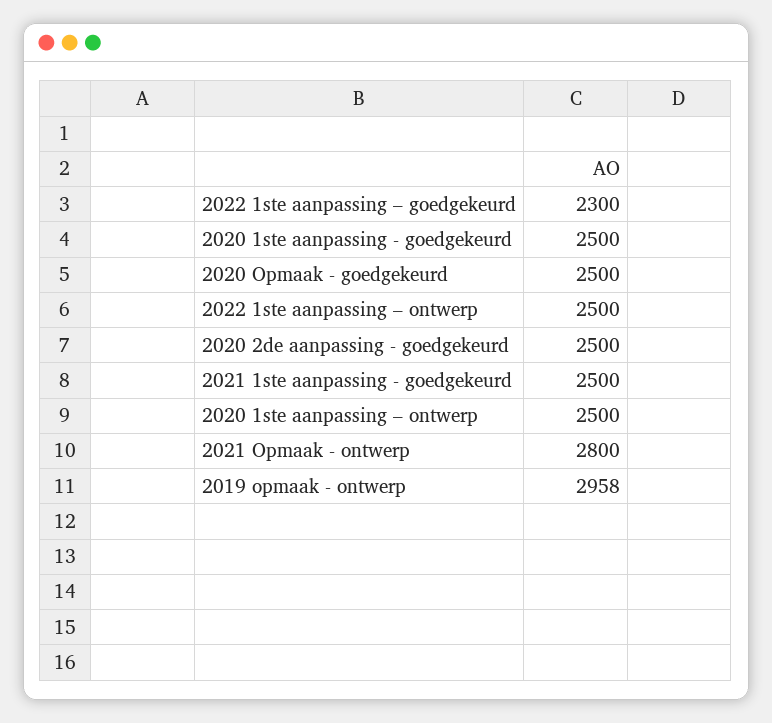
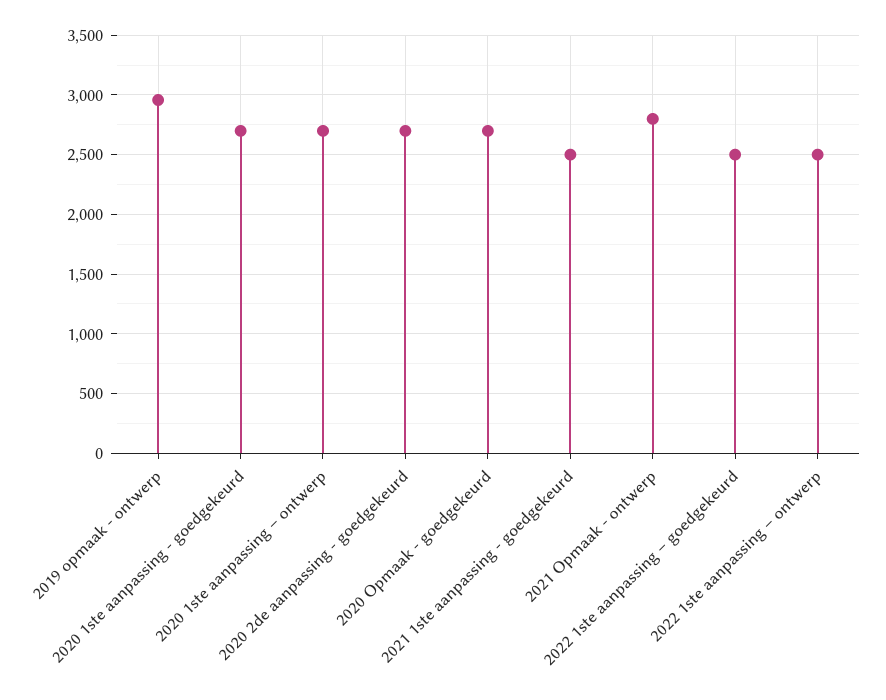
  {
-   "2022 1ste aanpassing – goedgekeurd": 2300,
+   "2022 1ste aanpassing – goedgekeurd": 2500,
-   "2020 1ste aanpassing - goedgekeurd": 2500,
+   "2020 1ste aanpassing - goedgekeurd": 2700,
-   "2020 Opmaak - goedgekeurd": 2500,
+   "2020 Opmaak - goedgekeurd": 2700,
    "2022 1ste aanpassing – ontwerp": 2500,
-   "2020 2de aanpassing - goedgekeurd": 2500,
+   "2020 2de aanpassing - goedgekeurd": 2700,
    "2021 1ste aanpassing - goedgekeurd": 2500,
-   "2020 1ste aanpassing – ontwerp": 2500,
+   "2020 1ste aanpassing – ontwerp": 2700,
    "2021 Opmaak - ontwerp": 2800,
    "2019 opmaak - ontwerp": 2958
  }

